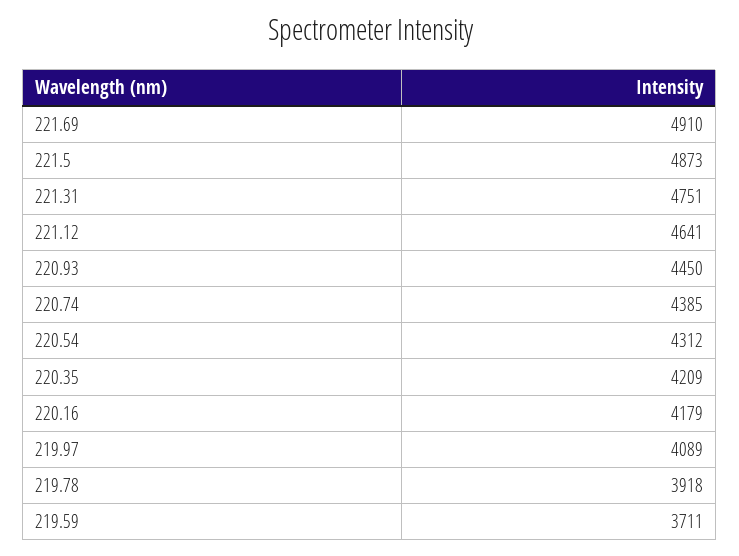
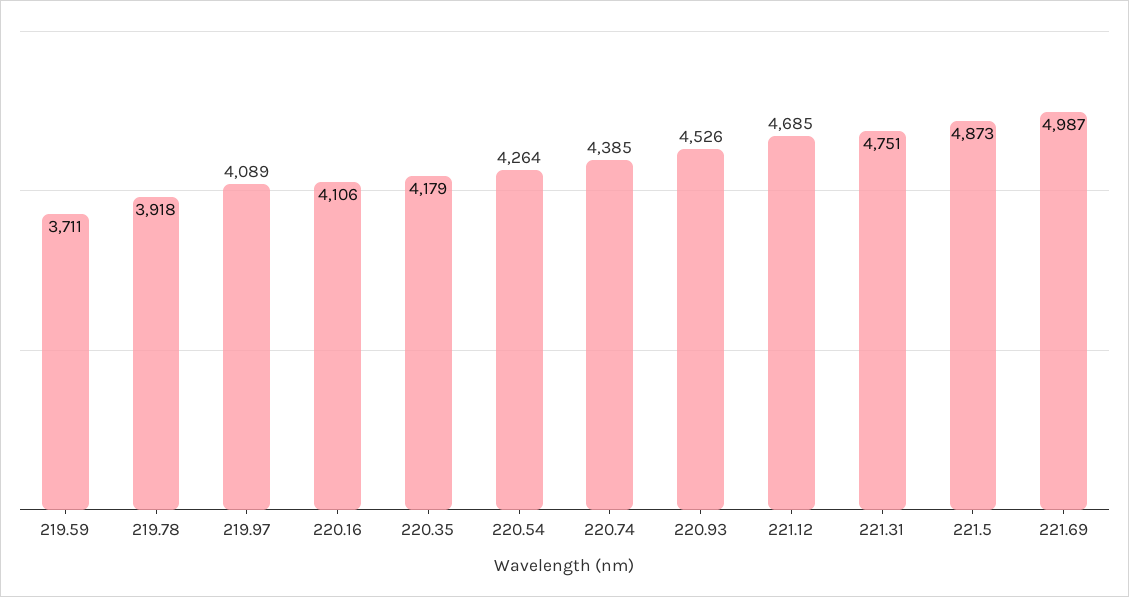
  {
-   "221.69": 4910,
+   "221.69": 4987,
    "221.5": 4873,
    "221.31": 4751,
-   "221.12": 4641,
+   "221.12": 4685,
-   "220.93": 4450,
+   "220.93": 4526,
    "220.74": 4385,
-   "220.54": 4312,
+   "220.54": 4264,
-   "220.35": 4209,
+   "220.35": 4179,
-   "220.16": 4179,
+   "220.16": 4106,
    "219.97": 4089,
    "219.78": 3918,
    "219.59": 3711
  }

